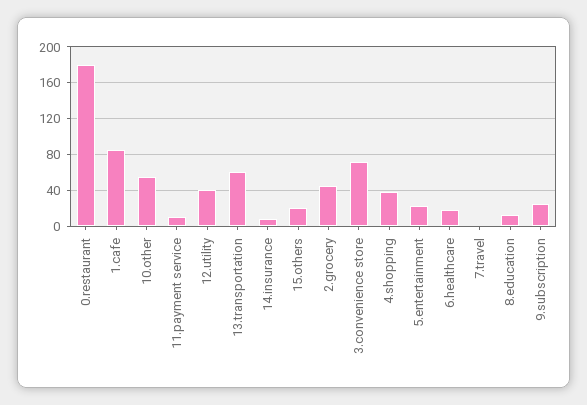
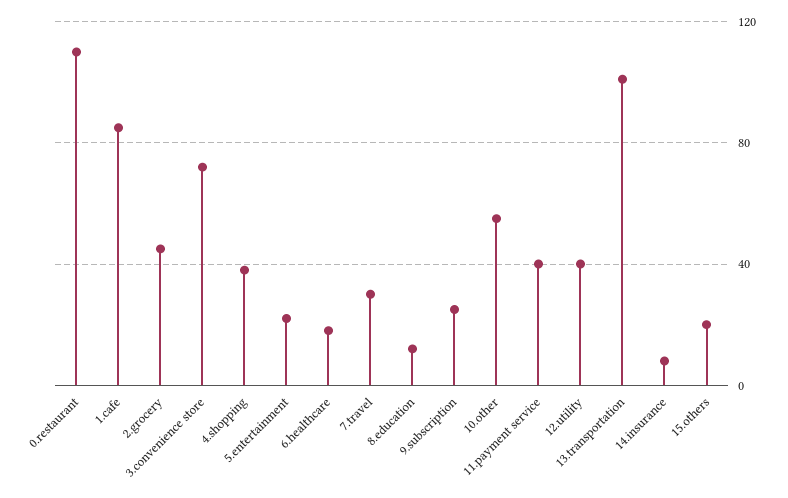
  {
-   "0.restaurant": 180,
+   "0.restaurant": 110,
    "1.cafe": 85,
    "10.other": 55,
-   "11.payment service": 10,
+   "11.payment service": 40,
    "12.utility": 40,
-   "13.transportation": 60,
+   "13.transportation": 100,
    "14.insurance": 10,
    "15.others": 20,
    "2.grocery": 45,
    "3.convenience store": 70,
    "4.shopping": 40,
    "5.entertainment": 20,
    "6.healthcare": 20,
-   "7.travel": 0,
+   "7.travel": 30,
    "8.education": 10,
    "9.subscription": 25
  }

